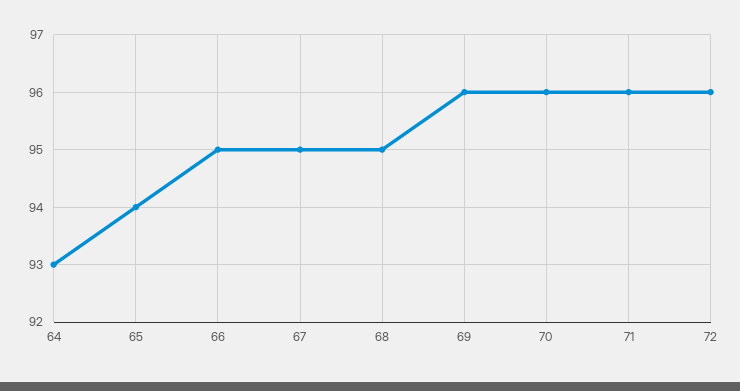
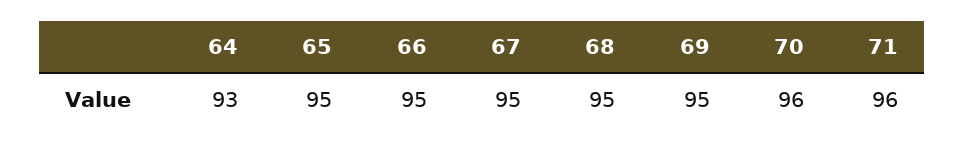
  {
    "64": 93,
-   "65": 94,
+   "65": 95,
    "66": 95,
    "67": 95,
    "68": 95,
-   "69": 96,
+   "69": 95,
    "70": 96,
-   "71": 96,
+   "71": 96
-   "72": 96
  }

